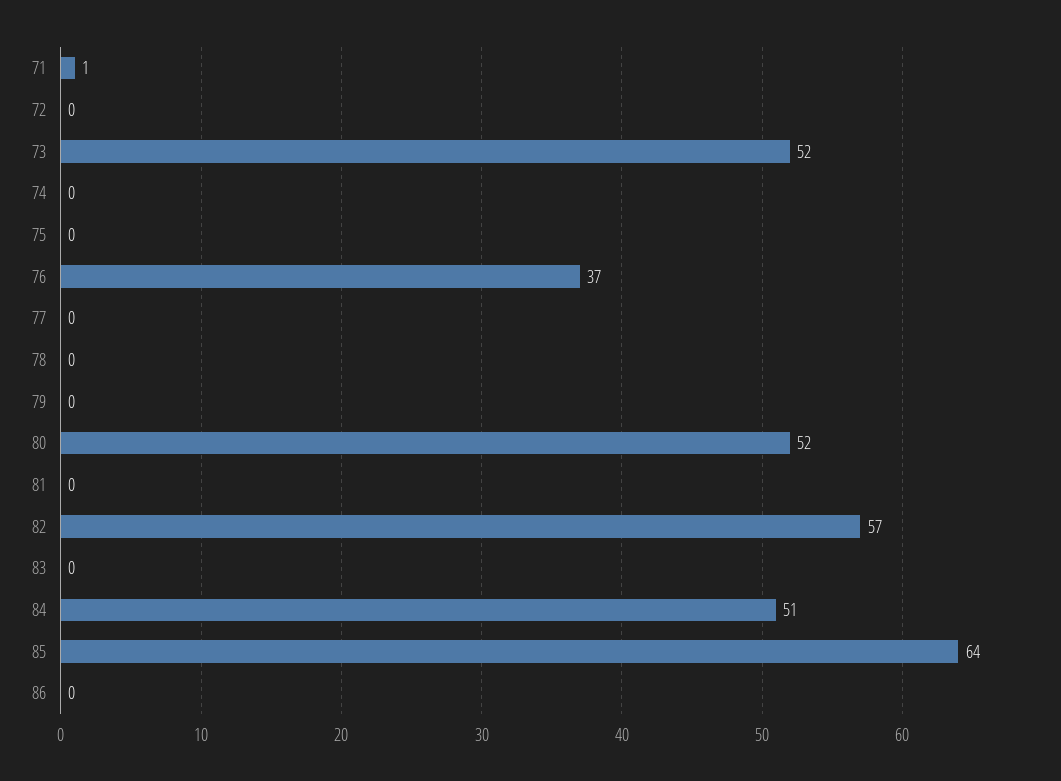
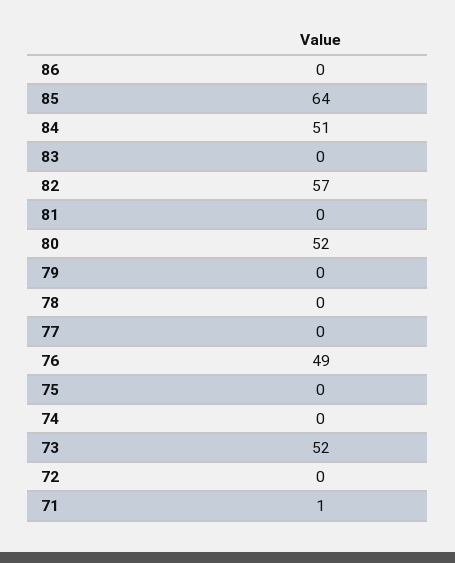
  {
    "71": 1,
    "72": 0,
    "73": 52,
    "74": 0,
    "75": 0,
-   "76": 37,
+   "76": 49,
    "77": 0,
    "78": 0,
    "79": 0,
    "80": 52,
    "81": 0,
    "82": 57,
    "83": 0,
    "84": 51,
    "85": 64,
    "86": 0
  }

